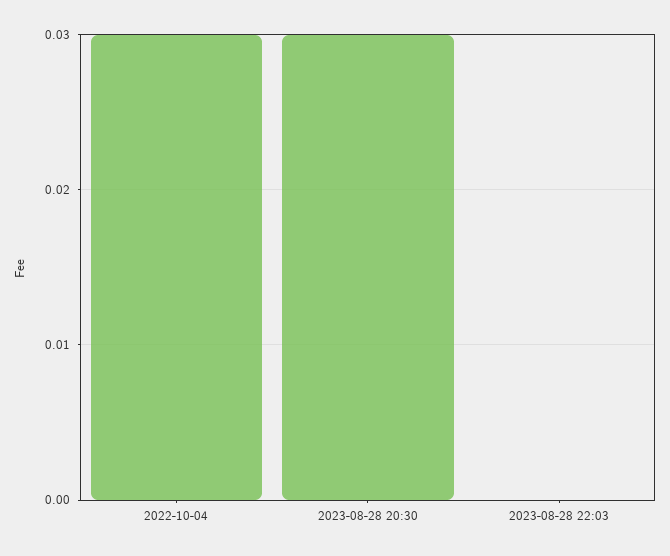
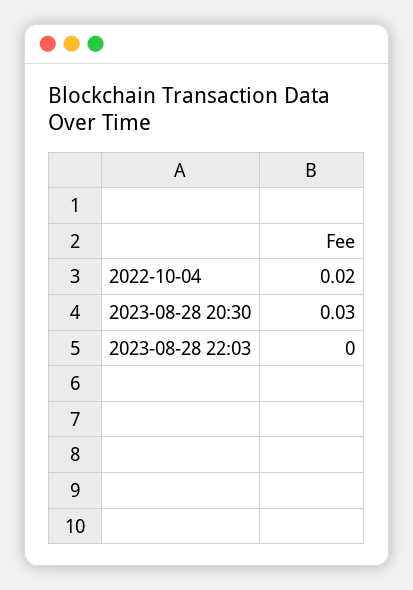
  {
-   "2022-10-04": 0.03,
+   "2022-10-04": 0.02,
    "2023-08-28 20:30": 0.03,
    "2023-08-28 22:03": 0
  }

